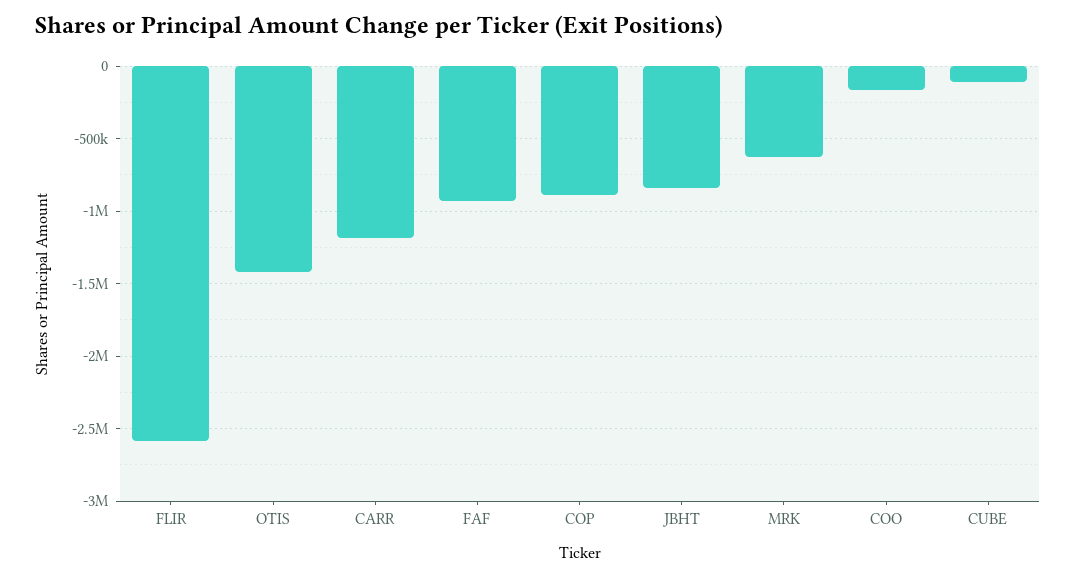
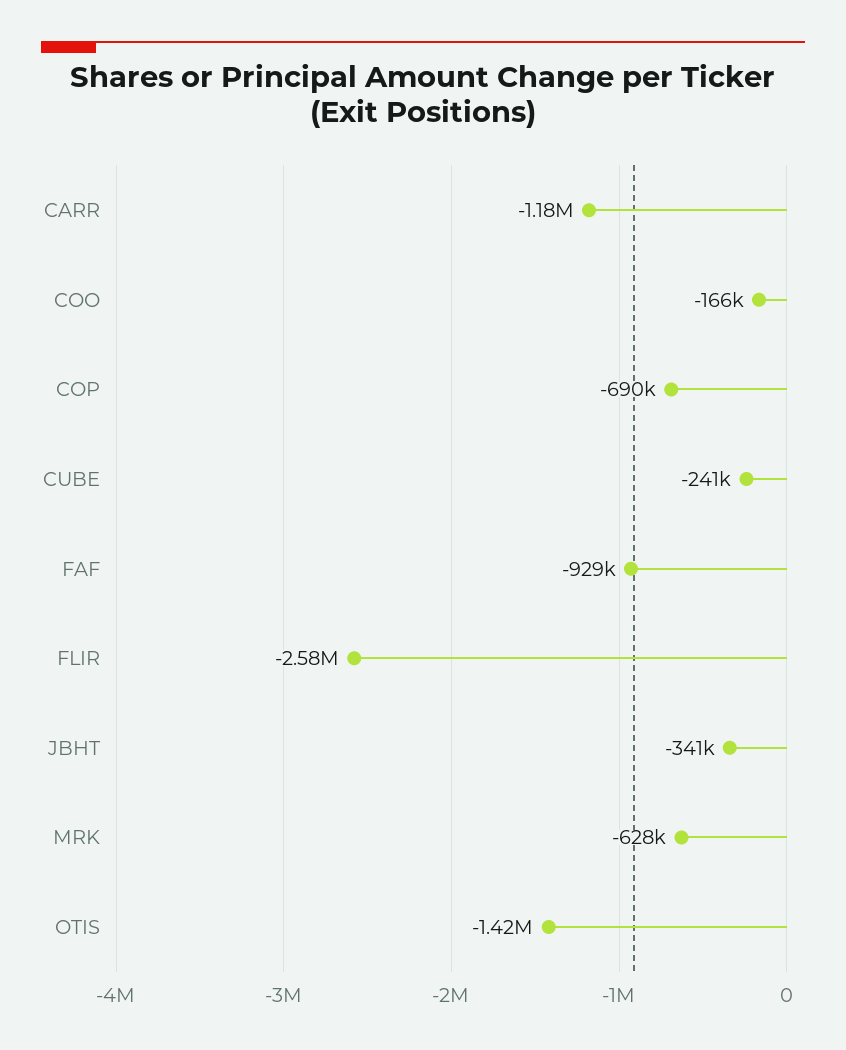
  {
    "FLIR": -2580000,
    "OTIS": -1420000,
    "CARR": -1180000,
    "FAF": -929000,
-   "COP": -900000,
+   "COP": -690000,
-   "JBHT": -850000,
+   "JBHT": -341000,
    "MRK": -628000,
    "COO": -166000,
-   "CUBE": -100000
+   "CUBE": -241000
  }

